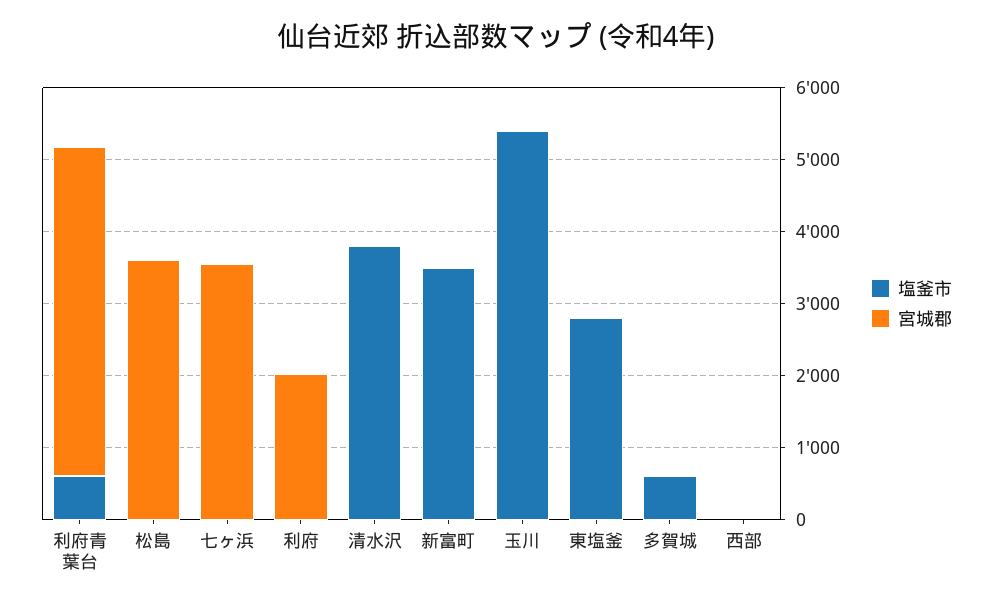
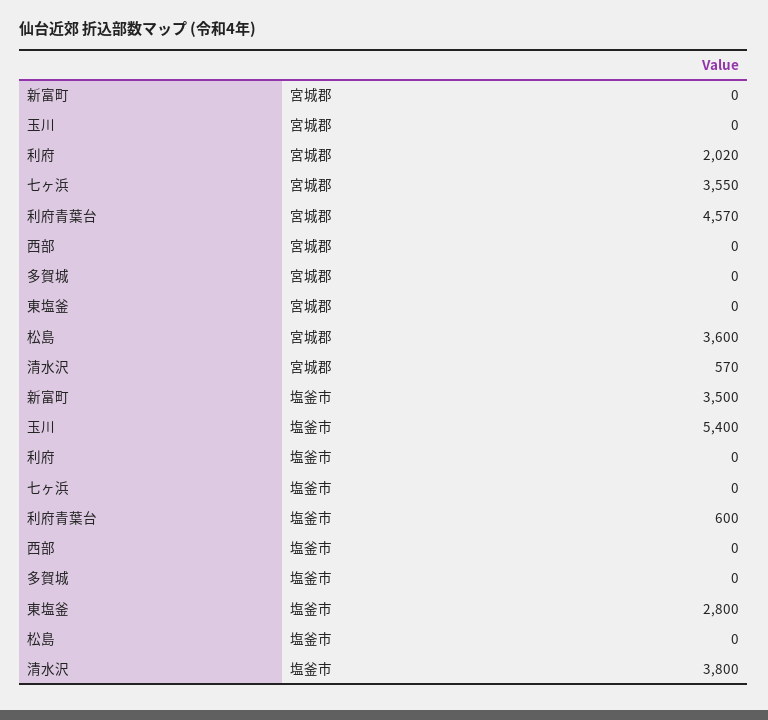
  {
    "塩釜市": {
      "利府青葉台": 600,
      "松島": 0,
      "七ヶ浜": 0,
      "利府": 0,
      "清水沢": 3800,
      "新富町": 3500,
      "玉川": 5400,
      "東塩釜": 2800,
-     "多賀城": 600,
+     "多賀城": 0,
      "西部": 0
    },
    "宮城郡": {
      "利府青葉台": 4570,
      "松島": 3600,
      "七ヶ浜": 3550,
      "利府": 2020,
-     "清水沢": 0,
+     "清水沢": 570,
      "新富町": 0,
      "玉川": 0,
      "東塩釜": 0,
      "多賀城": 0,
      "西部": 0
    }
  }

